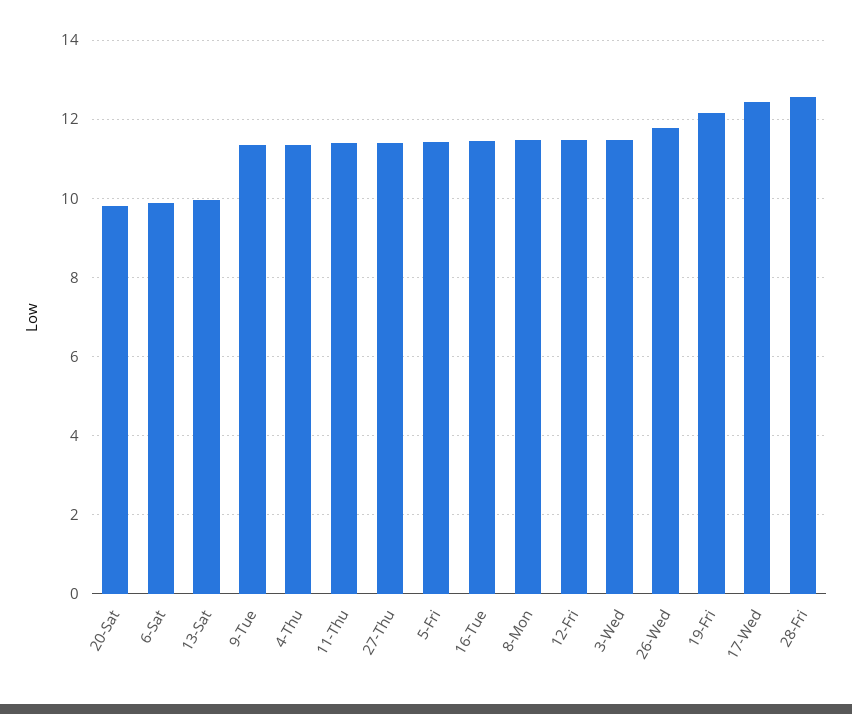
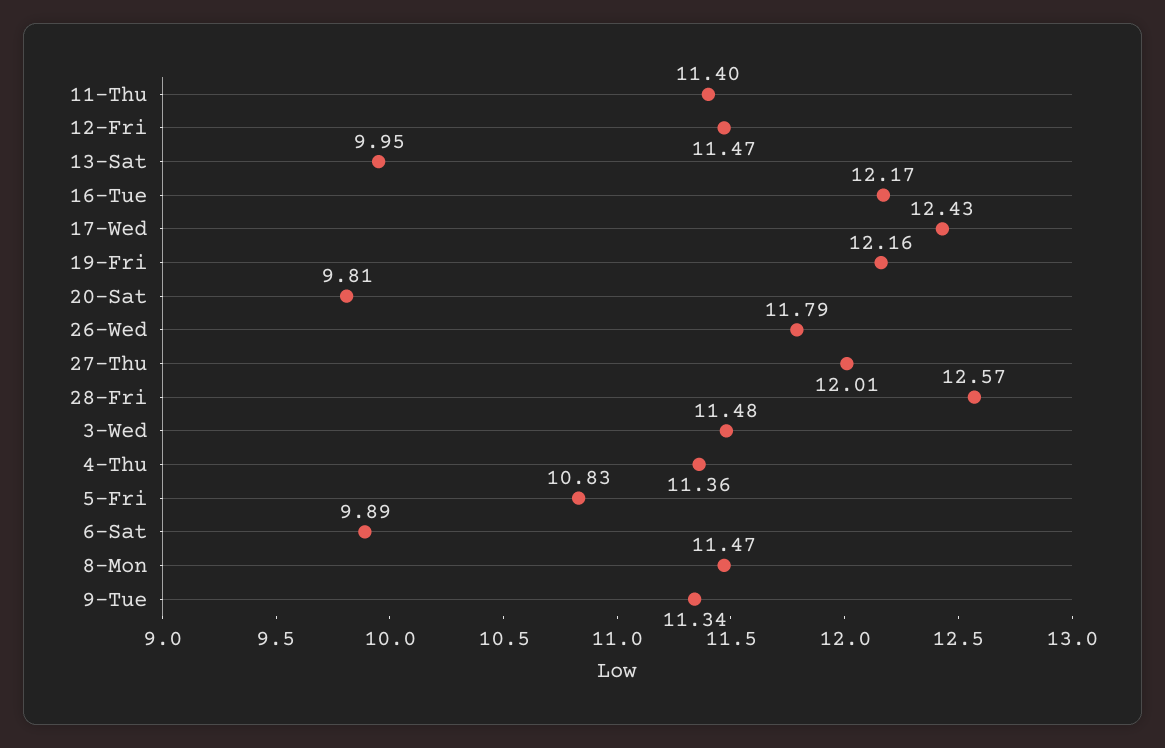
  {
    "20-Sat": 9.81,
    "6-Sat": 9.89,
    "13-Sat": 9.95,
    "9-Tue": 11.34,
    "4-Thu": 11.36,
    "11-Thu": 11.4,
-   "27-Thu": 11.4,
+   "27-Thu": 12.01,
-   "5-Fri": 11.4,
+   "5-Fri": 10.83,
-   "16-Tue": 11.4,
+   "16-Tue": 12.17,
    "8-Mon": 11.47,
    "12-Fri": 11.47,
    "3-Wed": 11.48,
    "26-Wed": 11.79,
    "19-Fri": 12.16,
    "17-Wed": 12.43,
    "28-Fri": 12.57
  }

